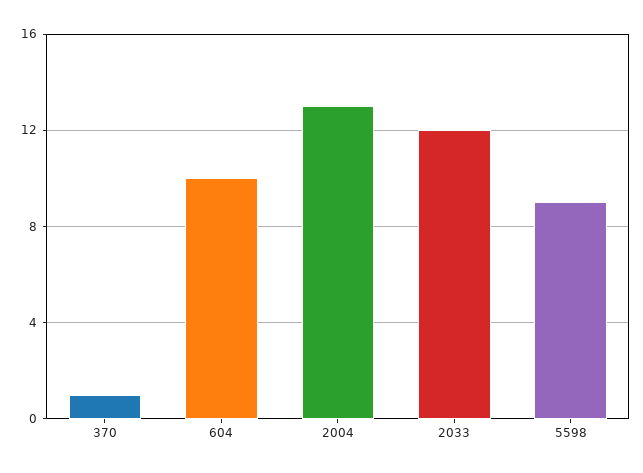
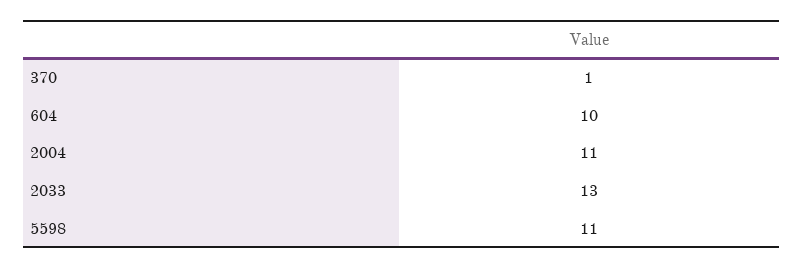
  {
    "370": 1,
    "604": 10,
-   "2004": 13,
+   "2004": 11,
-   "2033": 12,
+   "2033": 13,
-   "5598": 9
+   "5598": 11
  }

